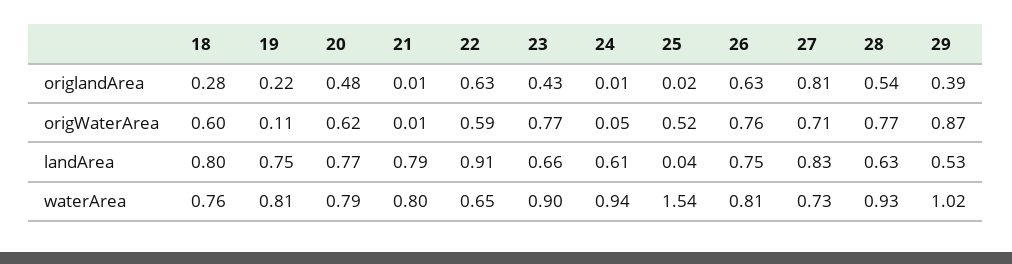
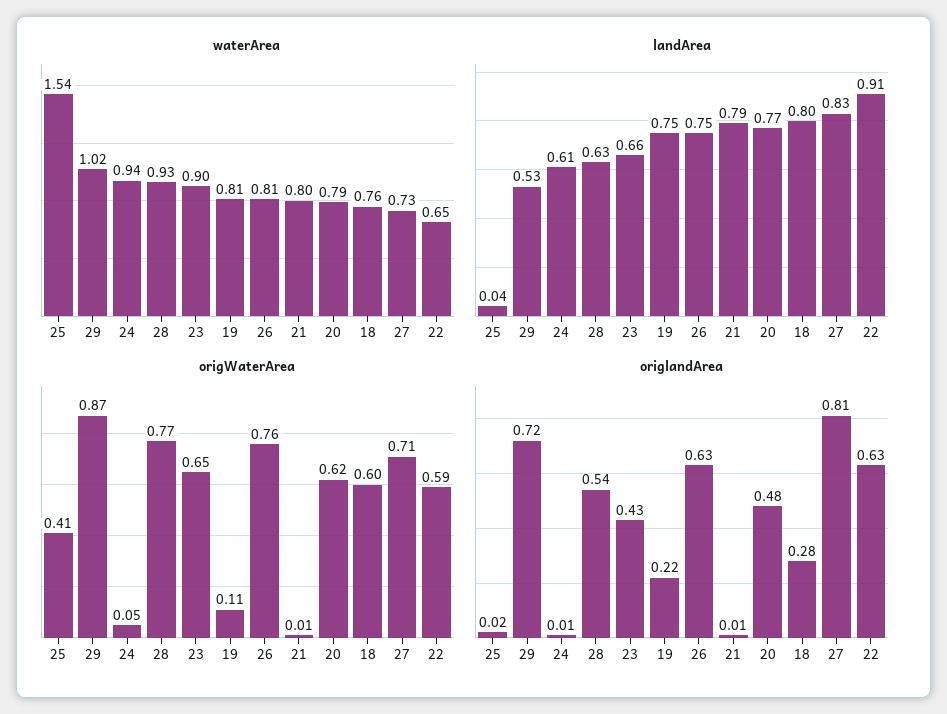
  {
    "origlandArea": {
      "18": 0.28,
      "19": 0.22,
      "20": 0.48,
      "21": 0.01,
      "22": 0.63,
      "23": 0.43,
      "24": 0.01,
      "25": 0.02,
      "26": 0.63,
      "27": 0.81,
      "28": 0.54,
-     "29": 0.39
+     "29": 0.72
    },
    "origWaterArea": {
      "18": 0.6,
      "19": 0.11,
      "20": 0.62,
      "21": 0.01,
      "22": 0.59,
-     "23": 0.77,
+     "23": 0.65,
      "24": 0.05,
-     "25": 0.52,
+     "25": 0.41,
      "26": 0.76,
      "27": 0.71,
      "28": 0.77,
      "29": 0.87
    },
    "landArea": {
      "18": 0.8,
      "19": 0.75,
      "20": 0.77,
      "21": 0.79,
      "22": 0.91,
      "23": 0.66,
      "24": 0.61,
      "25": 0.04,
      "26": 0.75,
      "27": 0.83,
      "28": 0.63,
      "29": 0.53
    },
    "waterArea": {
      "18": 0.76,
      "19": 0.81,
      "20": 0.79,
      "21": 0.8,
      "22": 0.65,
      "23": 0.9,
      "24": 0.94,
      "25": 1.54,
      "26": 0.81,
      "27": 0.73,
      "28": 0.93,
      "29": 1.02
    }
  }

